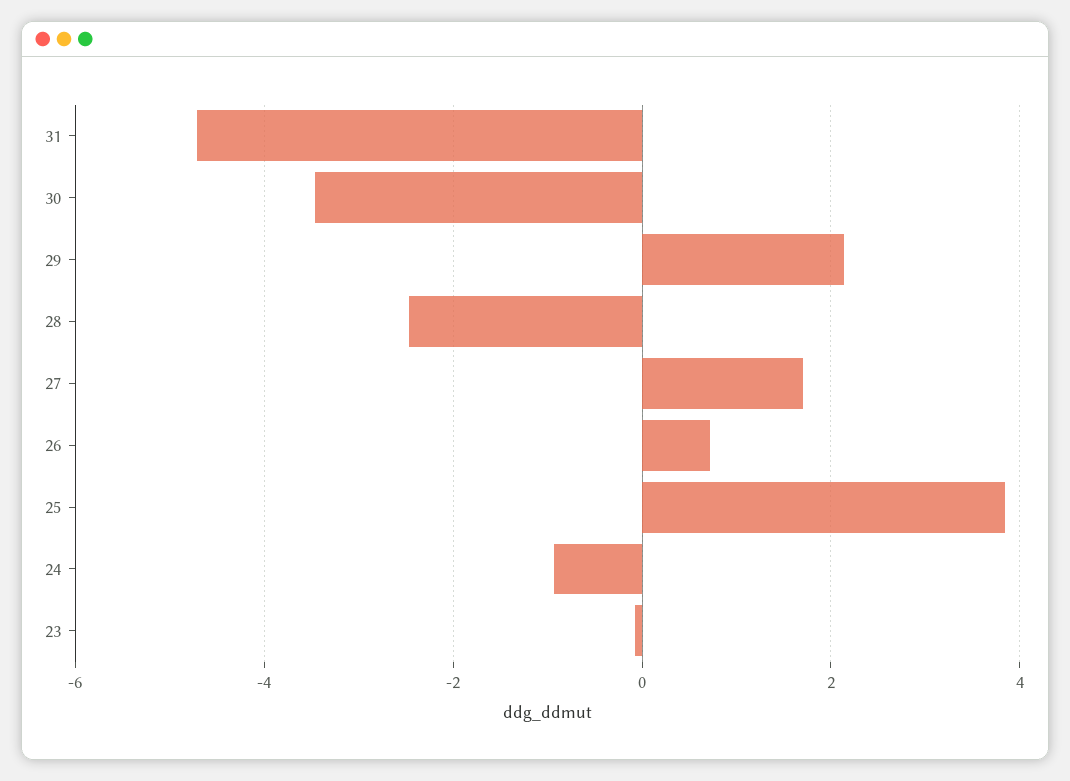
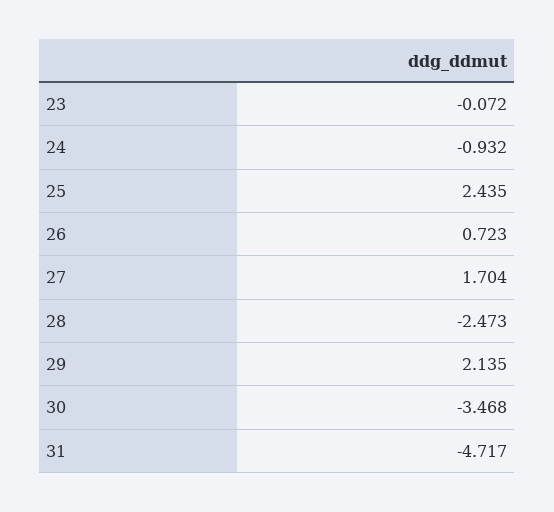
  {
    "31": -4.717,
    "30": -3.468,
    "29": 2.135,
    "28": -2.473,
    "27": 1.704,
    "26": 0.723,
-   "25": 3.8,
+   "25": 2.435,
    "24": -0.932,
    "23": -0.072
  }

